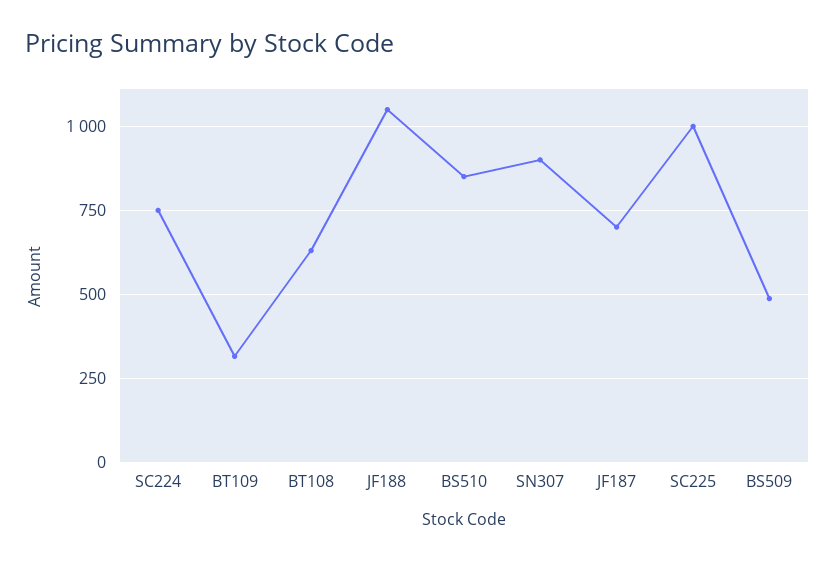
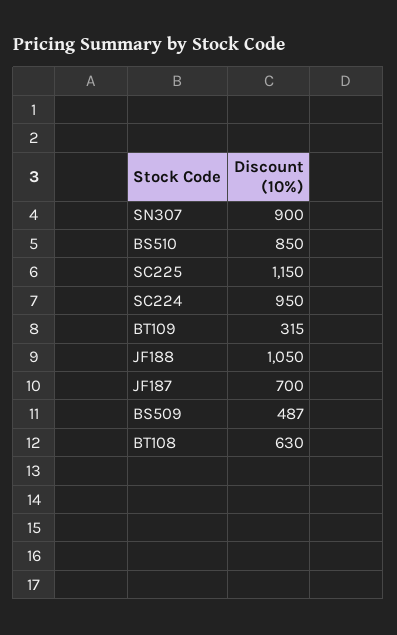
  {
-   "SC224": 750,
+   "SC224": 950,
    "BT109": 315,
    "BT108": 630,
    "JF188": 1050,
    "BS510": 850,
    "SN307": 900,
    "JF187": 700,
-   "SC225": 1000,
+   "SC225": 1150,
    "BS509": 487
  }

